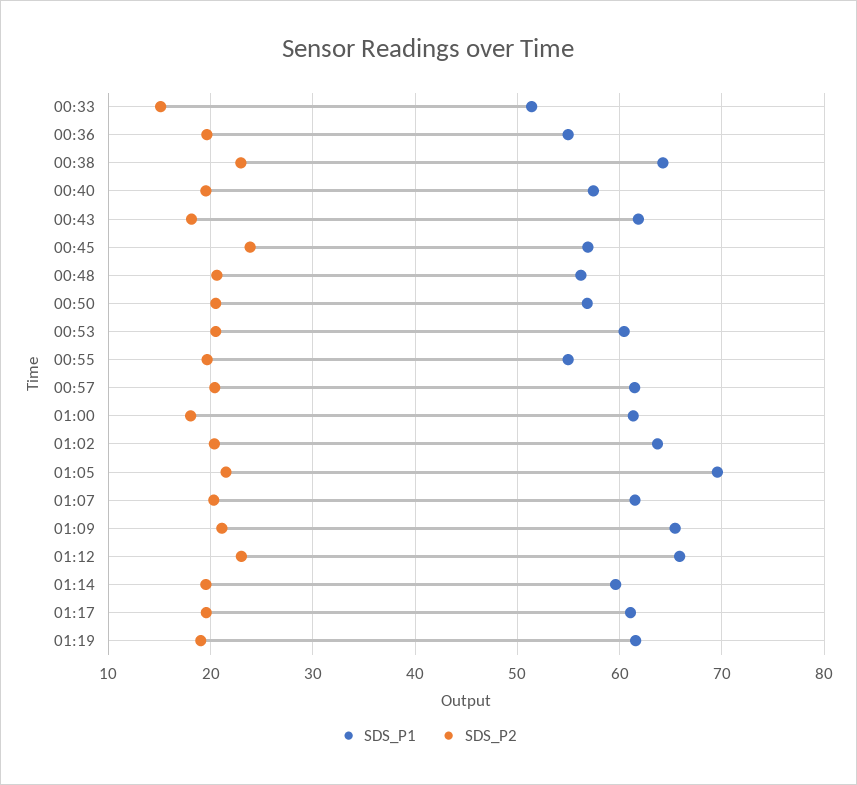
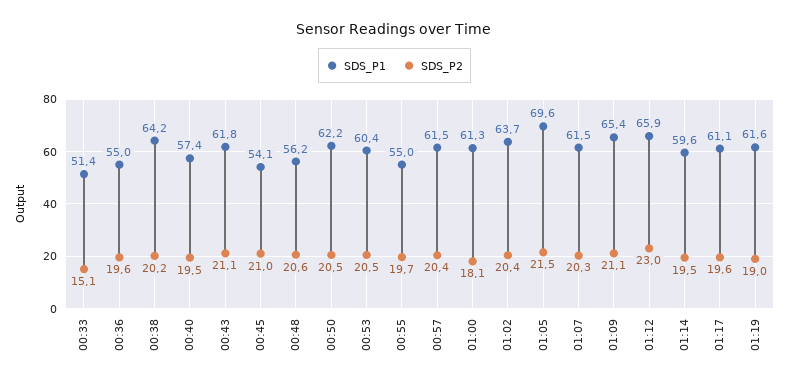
  {
    "SDS_P1": {
      "00:33": 51.4,
      "00:36": 55,
      "00:38": 64.2,
      "00:40": 57.4,
      "00:43": 61.8,
-     "00:45": 57,
+     "00:45": 54.1,
      "00:48": 56.2,
-     "00:50": 57,
+     "00:50": 62.2,
      "00:53": 60.4,
      "00:55": 55,
      "00:57": 61.5,
      "01:00": 61.3,
      "01:02": 63.7,
      "01:05": 69.6,
      "01:07": 61.5,
      "01:09": 65.4,
      "01:12": 65.9,
      "01:14": 59.6,
      "01:17": 61.1,
      "01:19": 61.6
    },
    "SDS_P2": {
      "00:33": 15.1,
      "00:36": 19.6,
-     "00:38": 23,
+     "00:38": 20.2,
      "00:40": 19.5,
-     "00:43": 18,
+     "00:43": 21.1,
-     "00:45": 24,
+     "00:45": 21,
      "00:48": 20.6,
      "00:50": 20.5,
      "00:53": 20.5,
      "00:55": 19.7,
      "00:57": 20.4,
      "01:00": 18.1,
      "01:02": 20.4,
      "01:05": 21.5,
      "01:07": 20.3,
      "01:09": 21.1,
      "01:12": 23,
      "01:14": 19.5,
      "01:17": 19.6,
      "01:19": 19
    }
  }

